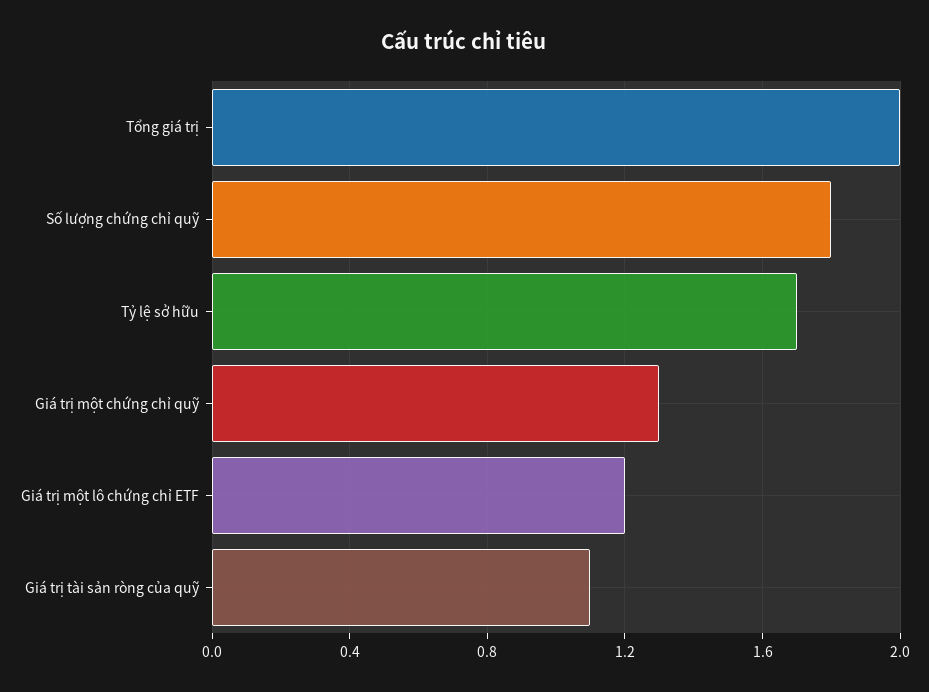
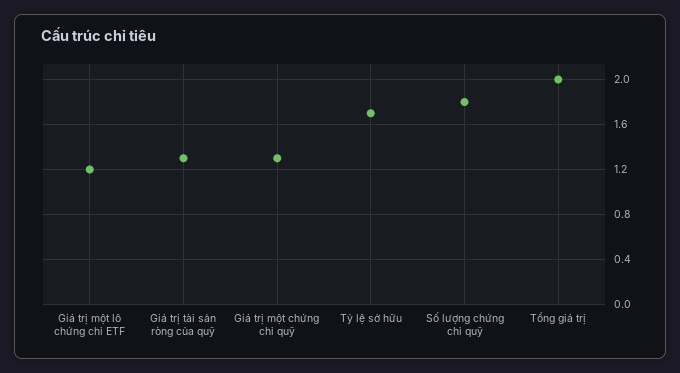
  {
    "Tổng giá trị": 2,
    "Số lượng chứng chỉ quỹ": 1.8,
    "Tỷ lệ sở hữu": 1.7,
    "Giá trị một chứng chỉ quỹ": 1.3,
    "Giá trị một lô chứng chỉ ETF": 1.2,
-   "Giá trị tài sản ròng của quỹ": 1.1
+   "Giá trị tài sản ròng của quỹ": 1.3
  }

